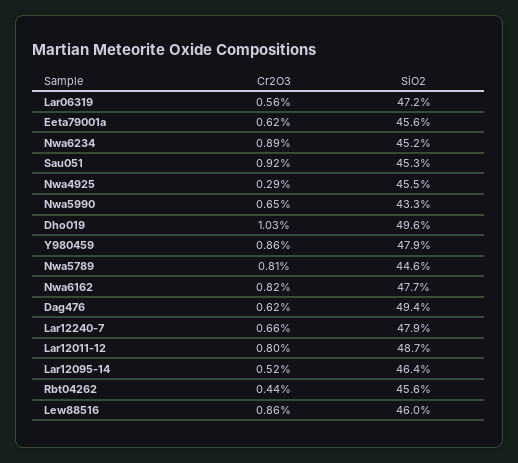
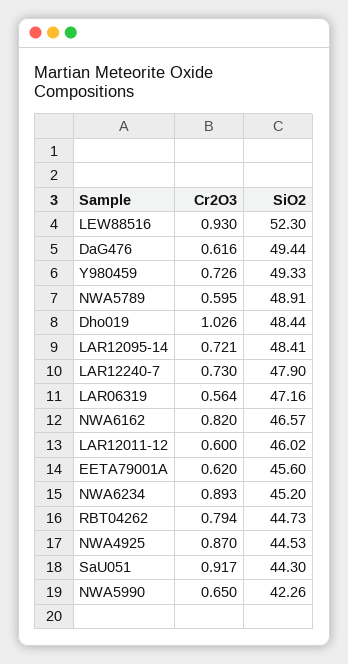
  {
    "Cr2O3": {
      "Lar06319": 0.564,
      "Eeta79001a": 0.62,
      "Nwa6234": 0.893,
      "Sau051": 0.917,
-     "Nwa4925": 0.29,
+     "Nwa4925": 0.87,
      "Nwa5990": 0.65,
      "Dho019": 1.026,
-     "Y980459": 0.86,
+     "Y980459": 0.726,
-     "Nwa5789": 0.81,
+     "Nwa5789": 0.595,
      "Nwa6162": 0.82,
      "Dag476": 0.616,
-     "Lar12240-7": 0.66,
+     "Lar12240-7": 0.73,
-     "Lar12011-12": 0.8,
+     "Lar12011-12": 0.6,
-     "Lar12095-14": 0.52,
+     "Lar12095-14": 0.721,
-     "Rbt04262": 0.44,
+     "Rbt04262": 0.794,
-     "Lew88516": 0.86
+     "Lew88516": 0.93
    },
    "SiO2": {
      "Lar06319": 47.16,
      "Eeta79001a": 45.6,
      "Nwa6234": 45.2,
-     "Sau051": 45.3,
+     "Sau051": 44.3,
-     "Nwa4925": 45.5,
+     "Nwa4925": 44.53,
-     "Nwa5990": 43.3,
+     "Nwa5990": 42.26,
-     "Dho019": 49.6,
+     "Dho019": 48.44,
-     "Y980459": 47.9,
+     "Y980459": 49.33,
-     "Nwa5789": 44.6,
+     "Nwa5789": 48.91,
-     "Nwa6162": 47.7,
+     "Nwa6162": 46.57,
      "Dag476": 49.44,
      "Lar12240-7": 47.9,
-     "Lar12011-12": 48.7,
+     "Lar12011-12": 46.02,
-     "Lar12095-14": 46.4,
+     "Lar12095-14": 48.41,
-     "Rbt04262": 45.6,
+     "Rbt04262": 44.73,
-     "Lew88516": 46
+     "Lew88516": 52.3
    }
  }

